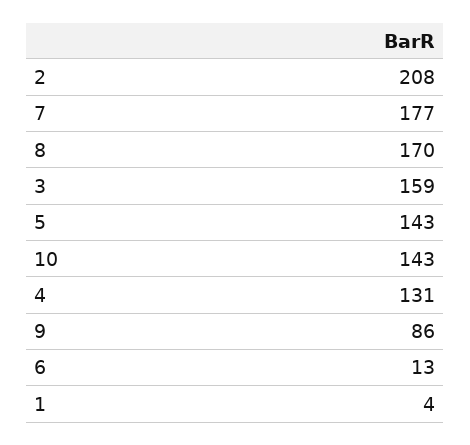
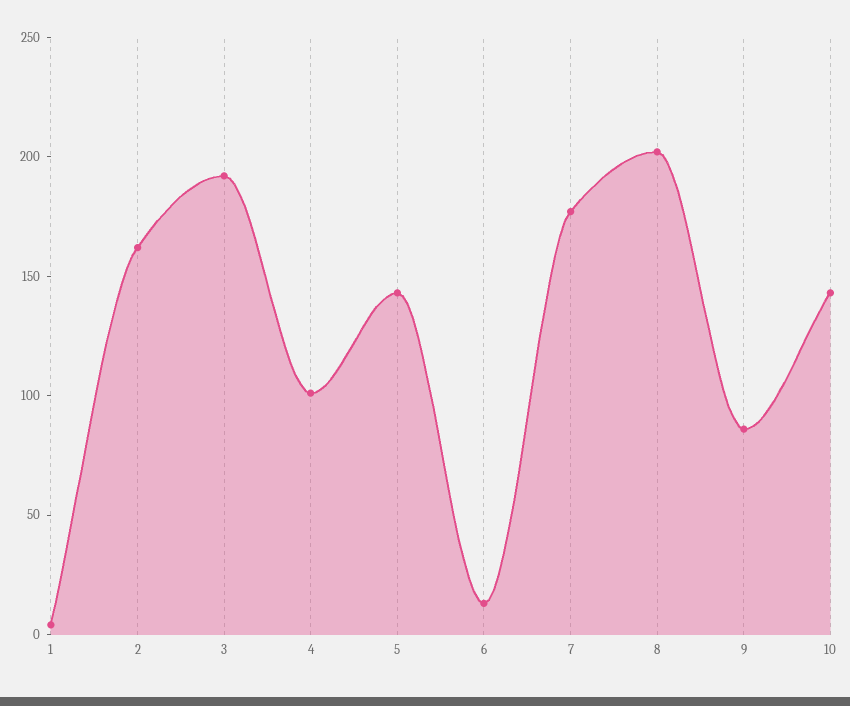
  {
-   "2": 208,
+   "2": 160,
    "7": 177,
-   "8": 170,
+   "8": 200,
-   "3": 159,
+   "3": 190,
    "5": 143,
    "10": 143,
-   "4": 131,
+   "4": 100,
    "9": 86,
    "6": 13,
    "1": 4
  }

